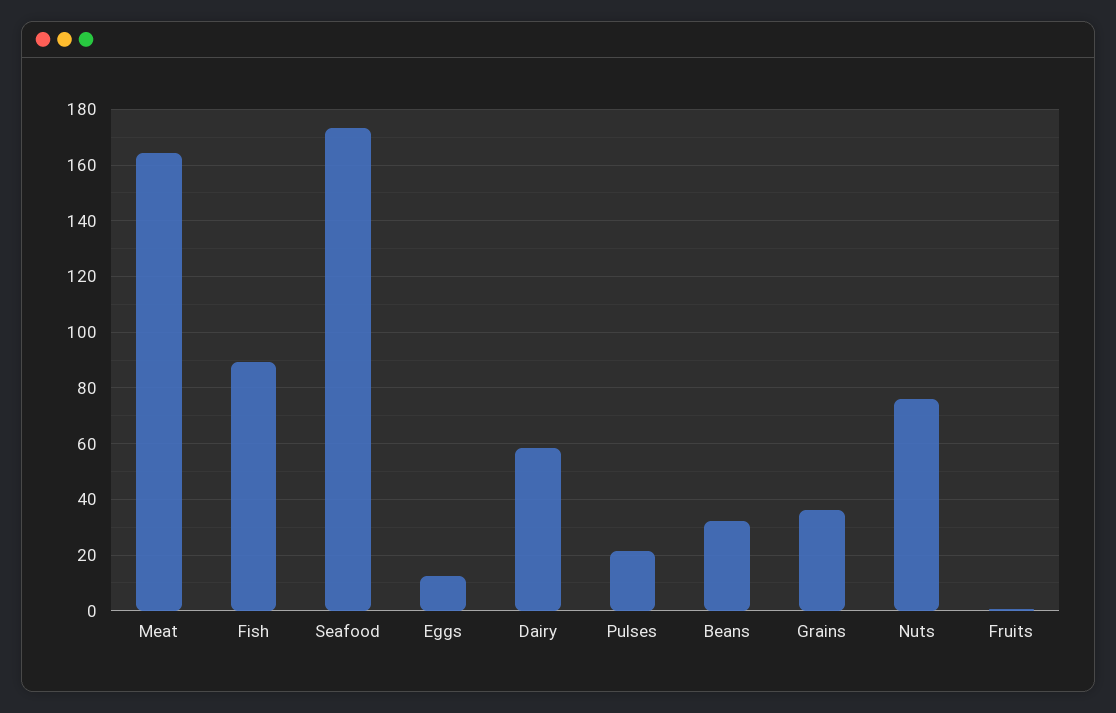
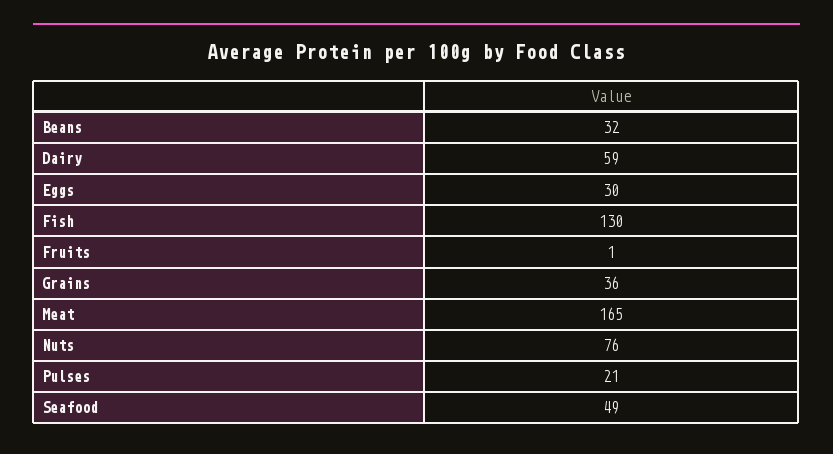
  {
    "Meat": 165,
-   "Fish": 90,
+   "Fish": 130,
-   "Seafood": 172.5,
+   "Seafood": 49,
-   "Eggs": 12.5,
+   "Eggs": 30,
    "Dairy": 59,
    "Pulses": 21,
    "Beans": 32,
    "Grains": 36,
    "Nuts": 76,
    "Fruits": 1
  }

